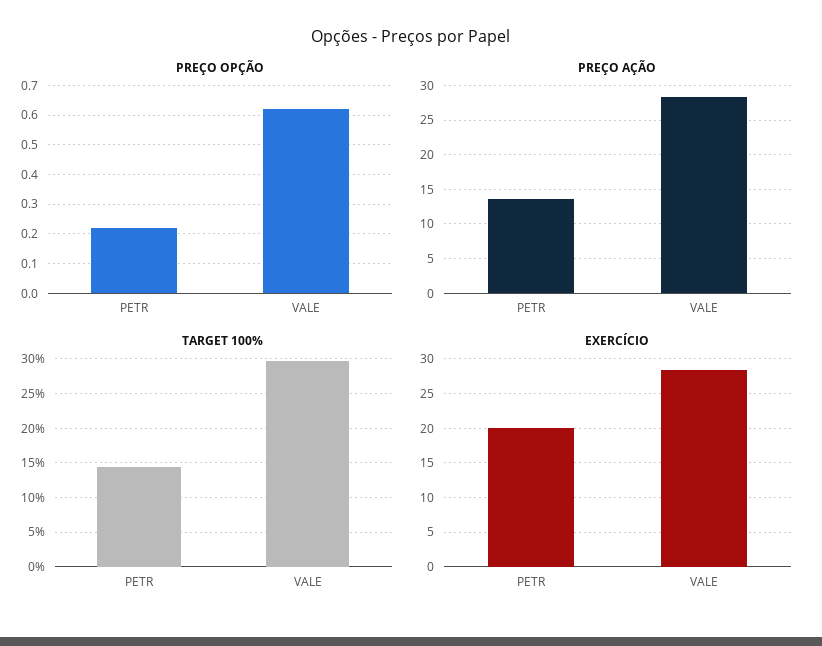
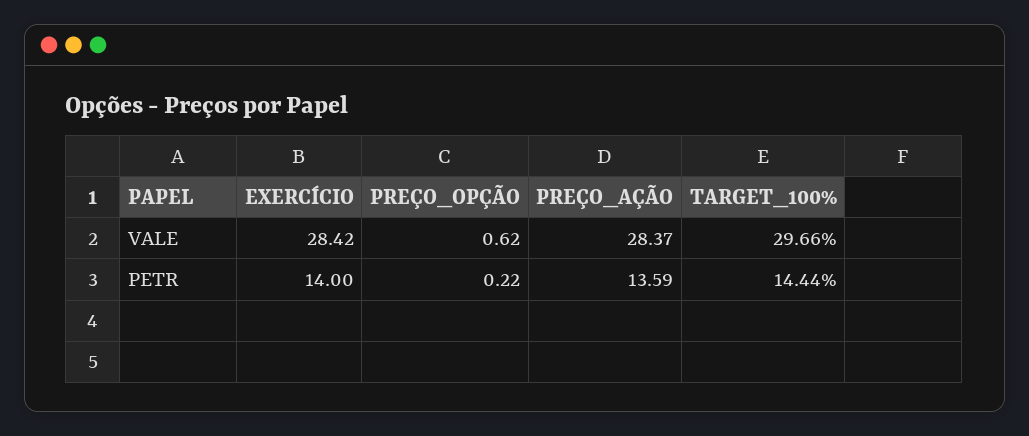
  {
    "PREÇO OPÇÃO": {
      "PETR": 0.22,
      "VALE": 0.62
    },
    "PREÇO AÇÃO": {
      "PETR": 13.59,
      "VALE": 28.37
    },
    "TARGET 100%": {
      "PETR": 14.44,
      "VALE": 29.66
    },
    "EXERCÍCIO": {
-     "PETR": 20,
+     "PETR": 14,
      "VALE": 28.42
    }
  }

